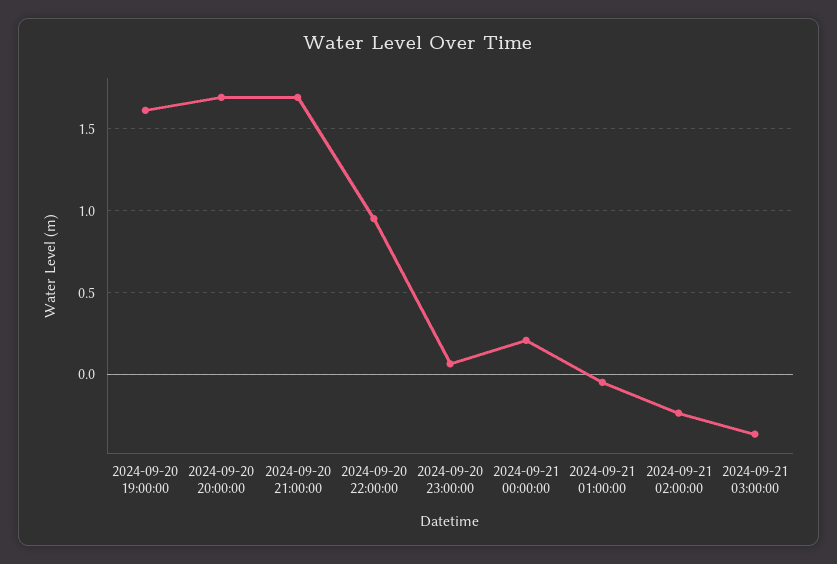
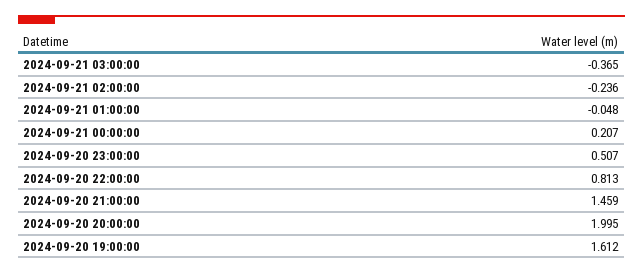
  {
    "2024-09-20 19:00:00": 1.612,
-   "2024-09-20 20:00:00": 1.7,
+   "2024-09-20 20:00:00": 1.995,
-   "2024-09-20 21:00:00": 1.7,
+   "2024-09-20 21:00:00": 1.459,
-   "2024-09-20 22:00:00": 0.95,
+   "2024-09-20 22:00:00": 0.813,
-   "2024-09-20 23:00:00": 0.05,
+   "2024-09-20 23:00:00": 0.507,
    "2024-09-21 00:00:00": 0.207,
    "2024-09-21 01:00:00": -0.048,
    "2024-09-21 02:00:00": -0.236,
    "2024-09-21 03:00:00": -0.365
  }

